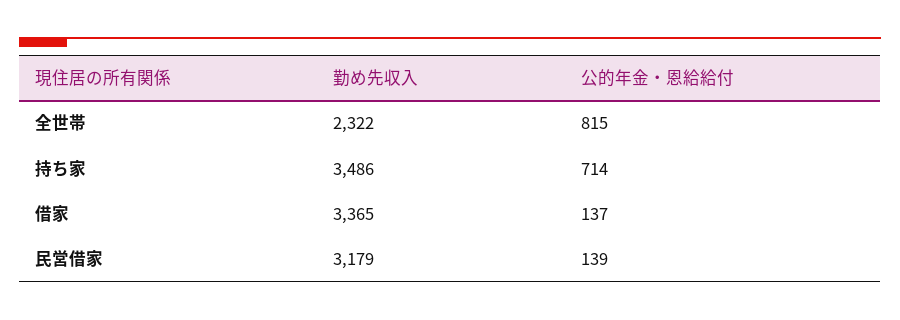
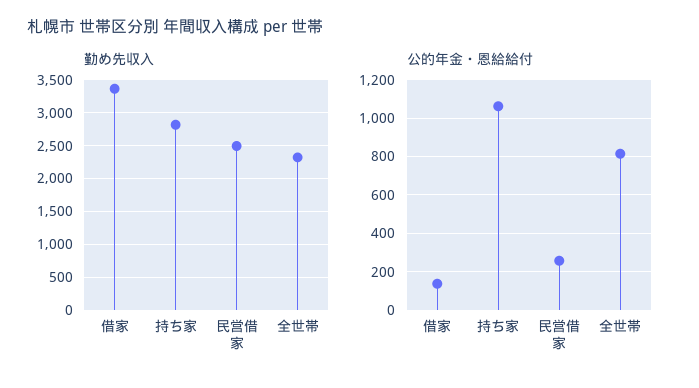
  {
    "勤め先収入": {
      "全世帯": 2322,
-     "持ち家": 3486,
+     "持ち家": 2800,
      "借家": 3365,
-     "民営借家": 3179
+     "民営借家": 2500
    },
    "公的年金・恩給給付": {
      "全世帯": 815,
-     "持ち家": 714,
+     "持ち家": 1050,
      "借家": 137,
-     "民営借家": 139
+     "民営借家": 250
    }
  }

